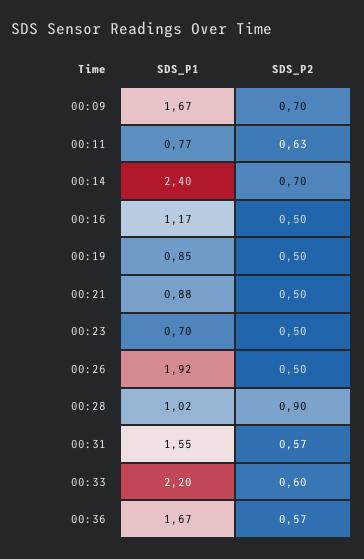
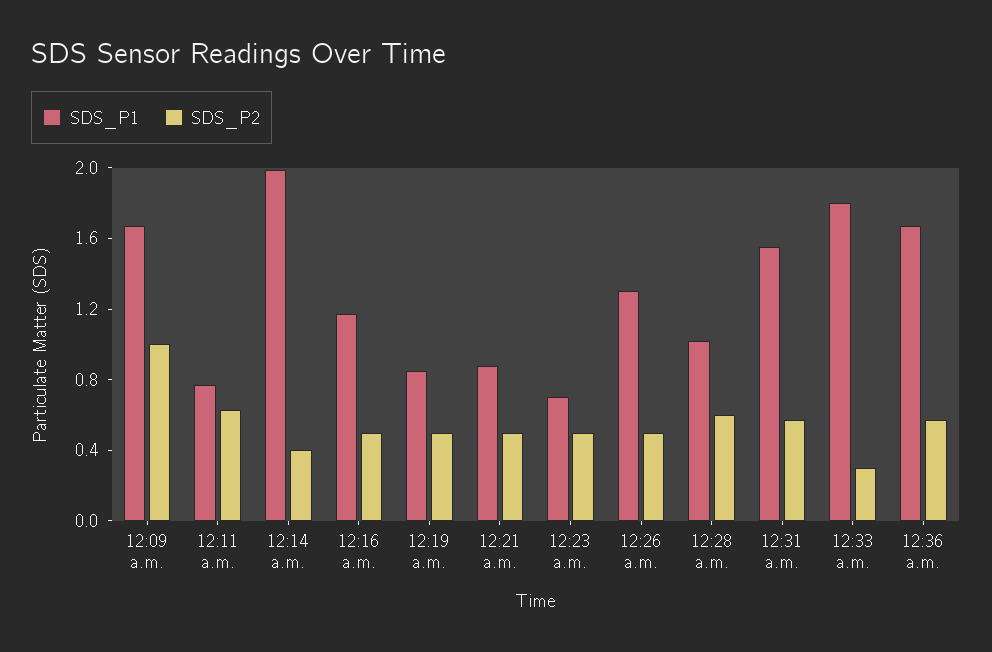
  {
    "SDS_P1": {
      "00:09": 1.67,
      "00:11": 0.77,
-     "00:14": 2.4,
+     "00:14": 2,
      "00:16": 1.17,
      "00:19": 0.85,
      "00:21": 0.88,
      "00:23": 0.7,
-     "00:26": 1.92,
+     "00:26": 1.3,
      "00:28": 1.02,
      "00:31": 1.55,
-     "00:33": 2.2,
+     "00:33": 1.8,
      "00:36": 1.67
    },
    "SDS_P2": {
-     "00:09": 0.7,
+     "00:09": 1,
      "00:11": 0.63,
-     "00:14": 0.7,
+     "00:14": 0.4,
      "00:16": 0.5,
      "00:19": 0.5,
      "00:21": 0.5,
      "00:23": 0.5,
      "00:26": 0.5,
-     "00:28": 0.9,
+     "00:28": 0.6,
      "00:31": 0.57,
-     "00:33": 0.6,
+     "00:33": 0.3,
      "00:36": 0.57
    }
  }

